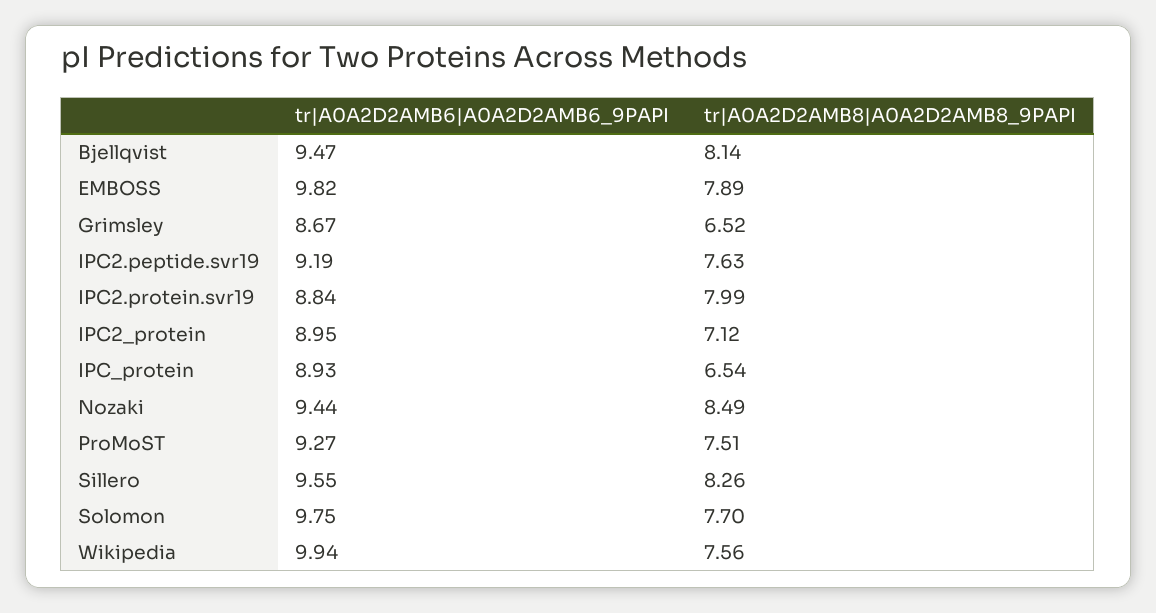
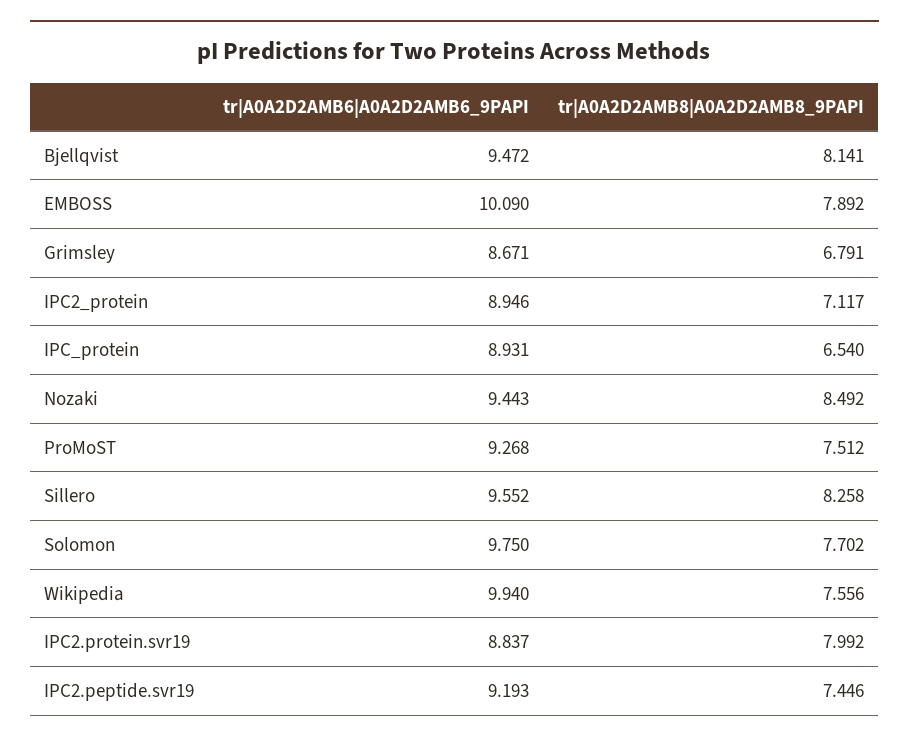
  {
    "tr|A0A2D2AMB6|A0A2D2AMB6_9PAPI": {
      "Bjellqvist": 9.472,
-     "EMBOSS": 9.82,
+     "EMBOSS": 10.09,
      "Grimsley": 8.671,
      "IPC2.peptide.svr19": 9.193,
      "IPC2.protein.svr19": 8.837,
      "IPC2_protein": 8.946,
      "IPC_protein": 8.931,
      "Nozaki": 9.443,
      "ProMoST": 9.268,
      "Sillero": 9.552,
      "Solomon": 9.75,
      "Wikipedia": 9.94
    },
    "tr|A0A2D2AMB8|A0A2D2AMB8_9PAPI": {
      "Bjellqvist": 8.141,
      "EMBOSS": 7.892,
-     "Grimsley": 6.52,
+     "Grimsley": 6.791,
-     "IPC2.peptide.svr19": 7.63,
+     "IPC2.peptide.svr19": 7.446,
      "IPC2.protein.svr19": 7.992,
      "IPC2_protein": 7.117,
      "IPC_protein": 6.54,
      "Nozaki": 8.492,
      "ProMoST": 7.512,
      "Sillero": 8.258,
      "Solomon": 7.702,
      "Wikipedia": 7.556
    }
  }

